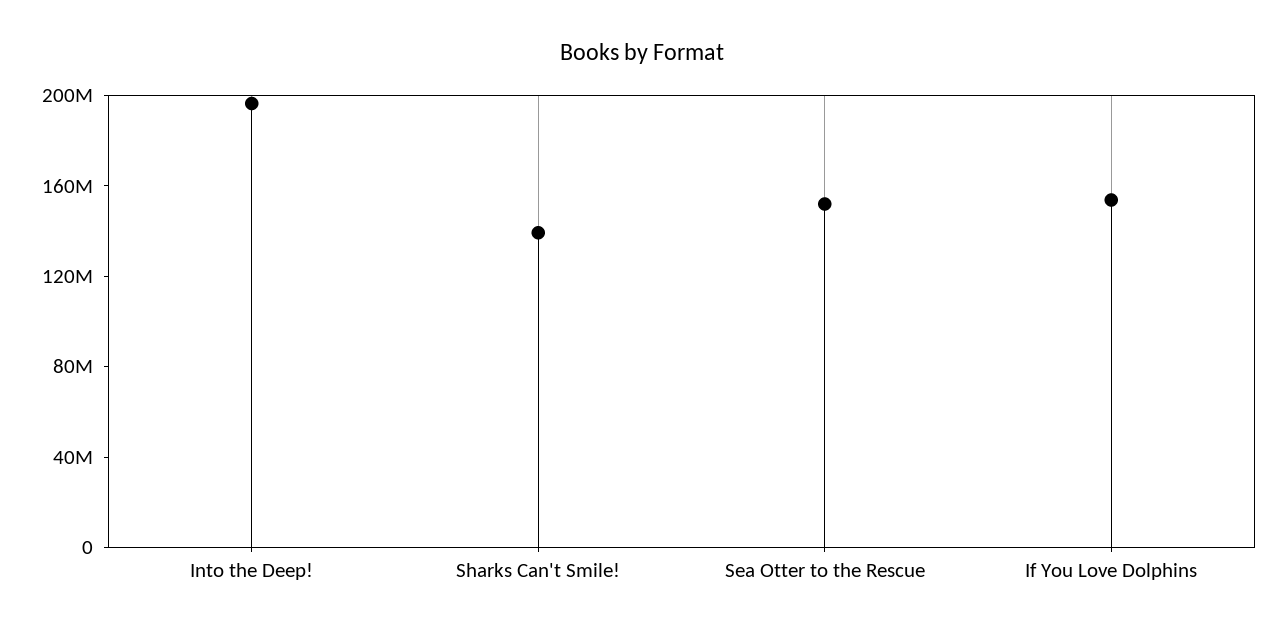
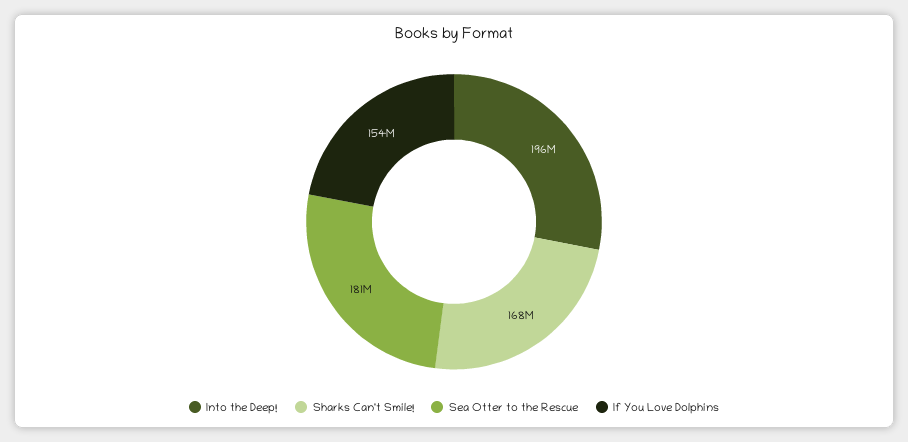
  {
    "Into the Deep!": 196000000,
-   "Sharks Can't Smile!": 140000000,
+   "Sharks Can't Smile!": 168000000,
-   "Sea Otter to the Rescue": 150000000,
+   "Sea Otter to the Rescue": 181000000,
    "If You Love Dolphins": 154000000
  }

